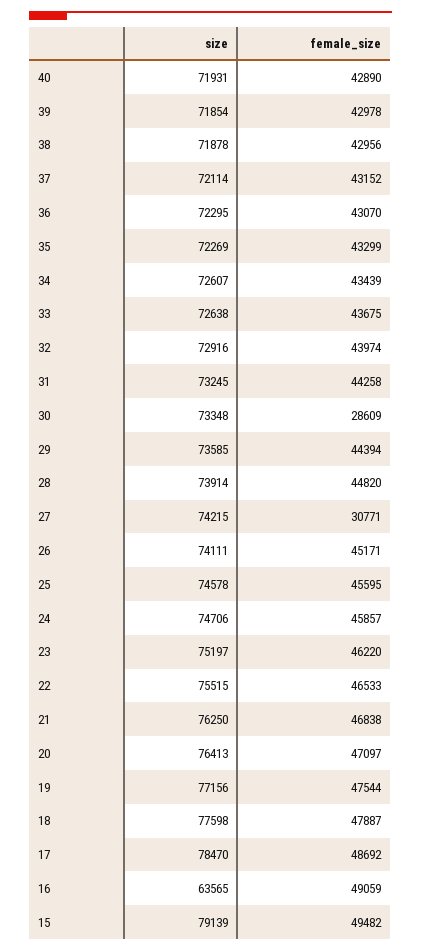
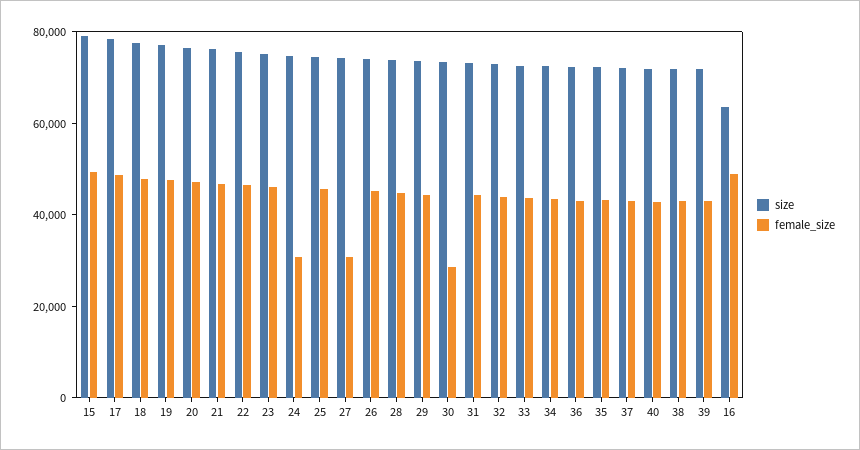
  {
    "size": {
      "40": 71931,
      "39": 71854,
      "38": 71878,
      "37": 72114,
      "36": 72295,
      "35": 72269,
      "34": 72607,
      "33": 72638,
      "32": 72916,
      "31": 73245,
      "30": 73348,
      "29": 73585,
      "28": 73914,
      "27": 74215,
      "26": 74111,
      "25": 74578,
      "24": 74706,
      "23": 75197,
      "22": 75515,
      "21": 76250,
      "20": 76413,
      "19": 77156,
      "18": 77598,
      "17": 78470,
      "16": 63565,
      "15": 79139
    },
    "female_size": {
      "40": 42890,
      "39": 42978,
      "38": 42956,
      "37": 43152,
      "36": 43070,
      "35": 43299,
      "34": 43439,
      "33": 43675,
      "32": 43974,
      "31": 44258,
      "30": 28609,
      "29": 44394,
      "28": 44820,
      "27": 30771,
      "26": 45171,
      "25": 45595,
-     "24": 45857,
+     "24": 30000,
      "23": 46220,
      "22": 46533,
      "21": 46838,
      "20": 47097,
      "19": 47544,
      "18": 47887,
      "17": 48692,
      "16": 49059,
      "15": 49482
    }
  }

